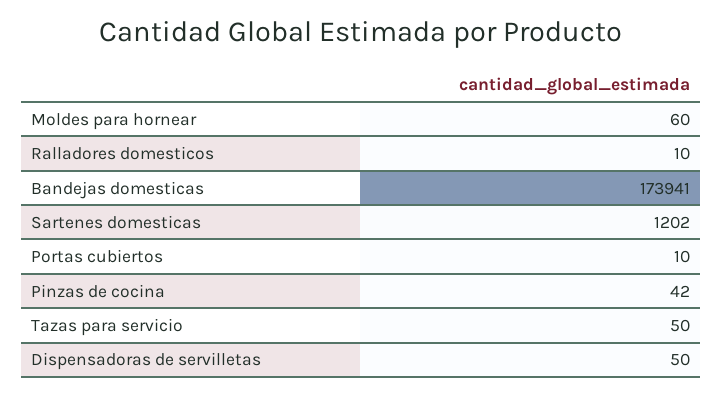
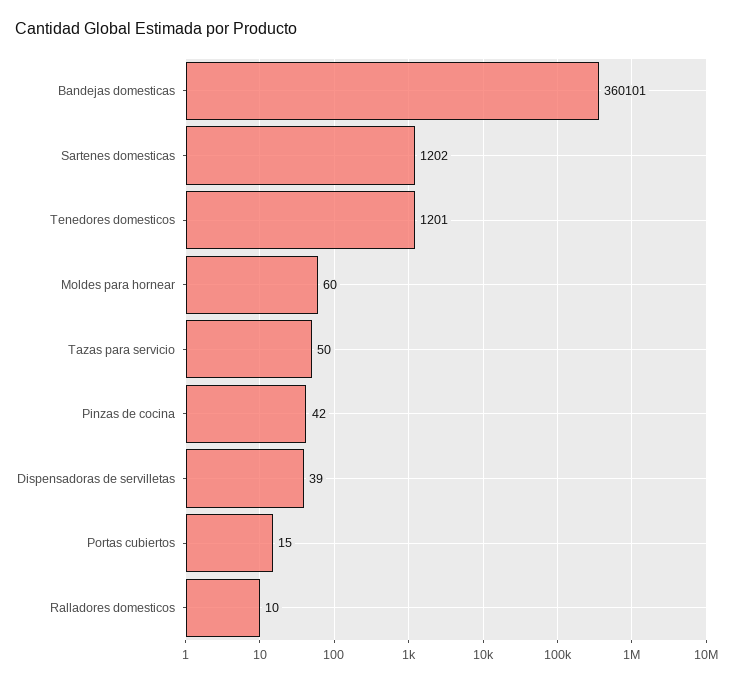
  {
    "Moldes para hornear": 60,
    "Ralladores domesticos": 10,
-   "Bandejas domesticas": 173941,
+   "Bandejas domesticas": 360101,
    "Sartenes domesticas": 1202,
-   "Portas cubiertos": 10,
+   "Portas cubiertos": 15,
    "Pinzas de cocina": 42,
    "Tazas para servicio": 50,
-   "Dispensadoras de servilletas": 50
+   "Dispensadoras de servilletas": 39,
+   "Tenedores domesticos": 1201
  }

